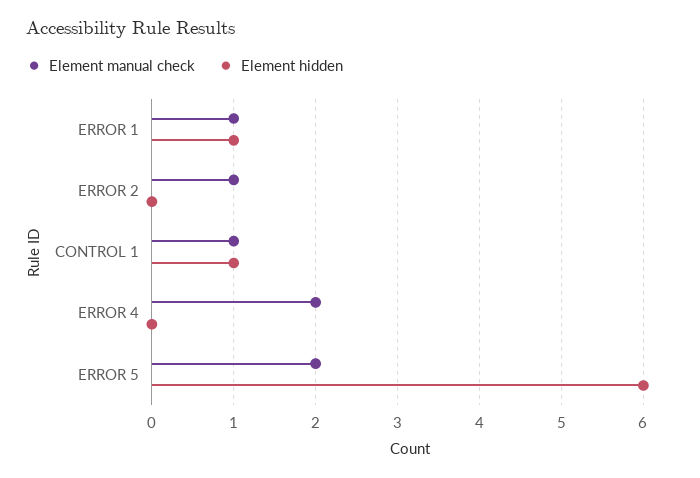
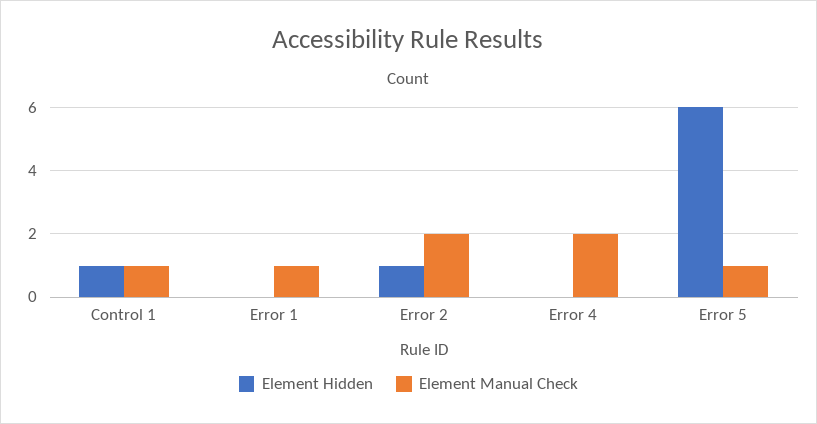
  {
    "Element manual check": {
      "ERROR 1": 1,
-     "ERROR 2": 1,
+     "ERROR 2": 2,
      "CONTROL 1": 1,
      "ERROR 4": 2,
-     "ERROR 5": 2
+     "ERROR 5": 1
    },
    "Element hidden": {
-     "ERROR 1": 1,
+     "ERROR 1": 0,
-     "ERROR 2": 0,
+     "ERROR 2": 1,
      "CONTROL 1": 1,
      "ERROR 4": 0,
      "ERROR 5": 6
    }
  }

